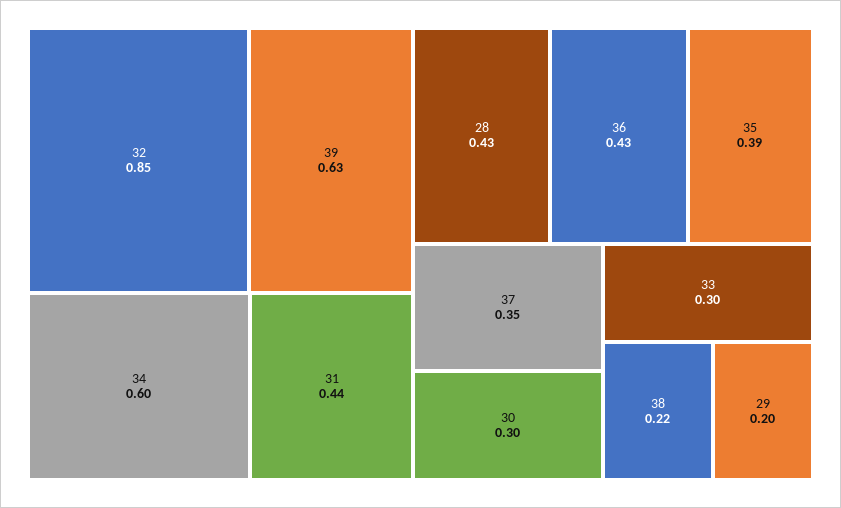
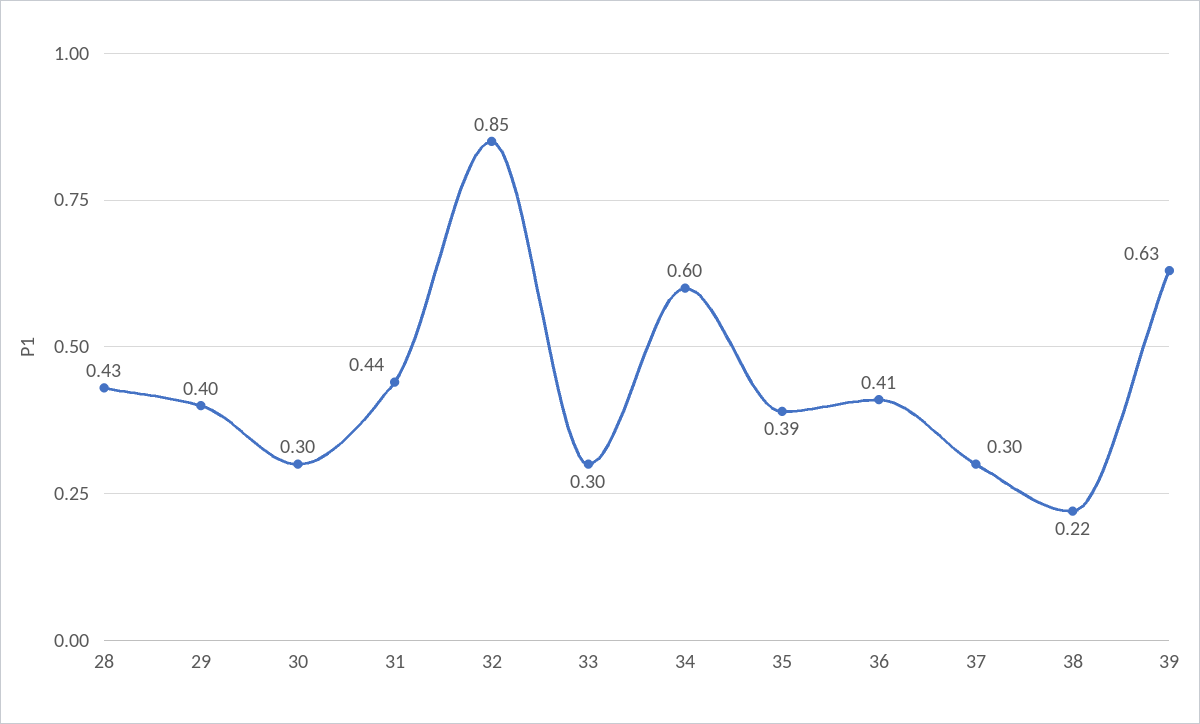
  {
    "32": 0.85,
    "39": 0.63,
    "34": 0.6,
    "31": 0.44,
    "28": 0.43,
-   "36": 0.43,
+   "36": 0.41,
    "35": 0.39,
-   "37": 0.35,
+   "37": 0.3,
    "30": 0.3,
    "33": 0.3,
    "38": 0.22,
-   "29": 0.2
+   "29": 0.4
  }

